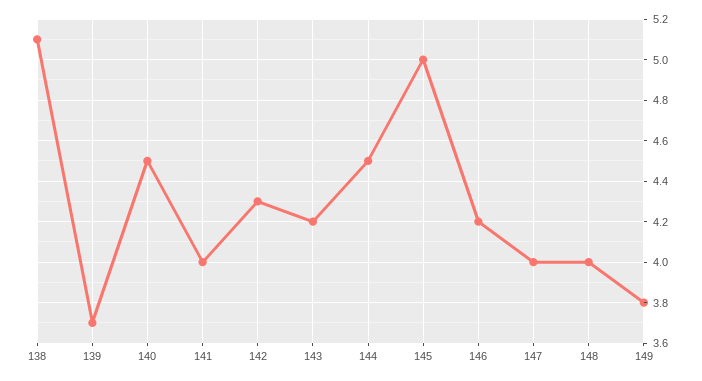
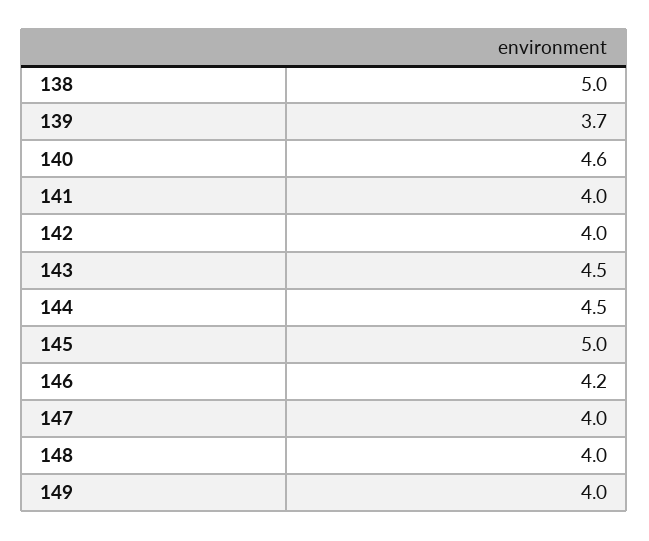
  {
-   "138": 5.1,
+   "138": 5,
    "139": 3.7,
-   "140": 4.5,
+   "140": 4.6,
    "141": 4,
-   "142": 4.3,
+   "142": 4,
-   "143": 4.2,
+   "143": 4.5,
    "144": 4.5,
    "145": 5,
    "146": 4.2,
    "147": 4,
    "148": 4,
-   "149": 3.8
+   "149": 4
  }

